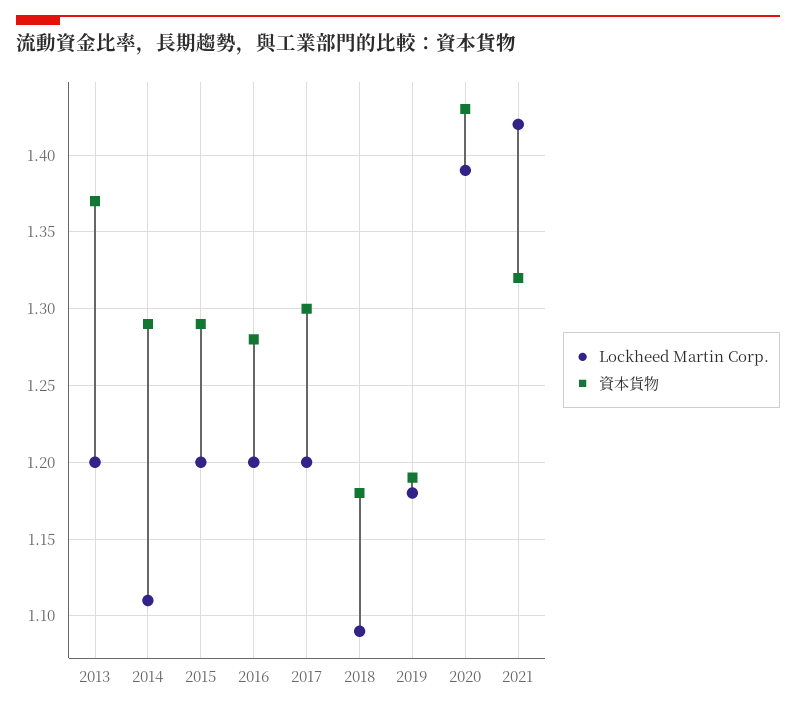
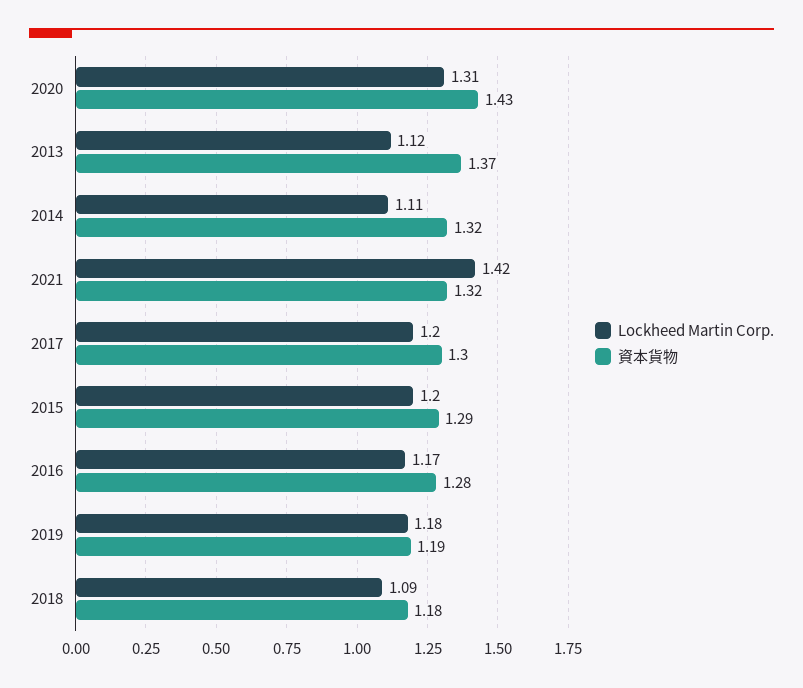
  {
    "Lockheed Martin Corp.": {
-     "2013": 1.2,
+     "2013": 1.12,
      "2014": 1.11,
      "2015": 1.2,
-     "2016": 1.2,
+     "2016": 1.17,
      "2017": 1.2,
      "2018": 1.09,
      "2019": 1.18,
-     "2020": 1.39,
+     "2020": 1.31,
      "2021": 1.42
    },
    "資本貨物": {
      "2013": 1.37,
-     "2014": 1.29,
+     "2014": 1.32,
      "2015": 1.29,
      "2016": 1.28,
      "2017": 1.3,
      "2018": 1.18,
      "2019": 1.19,
      "2020": 1.43,
      "2021": 1.32
    }
  }

